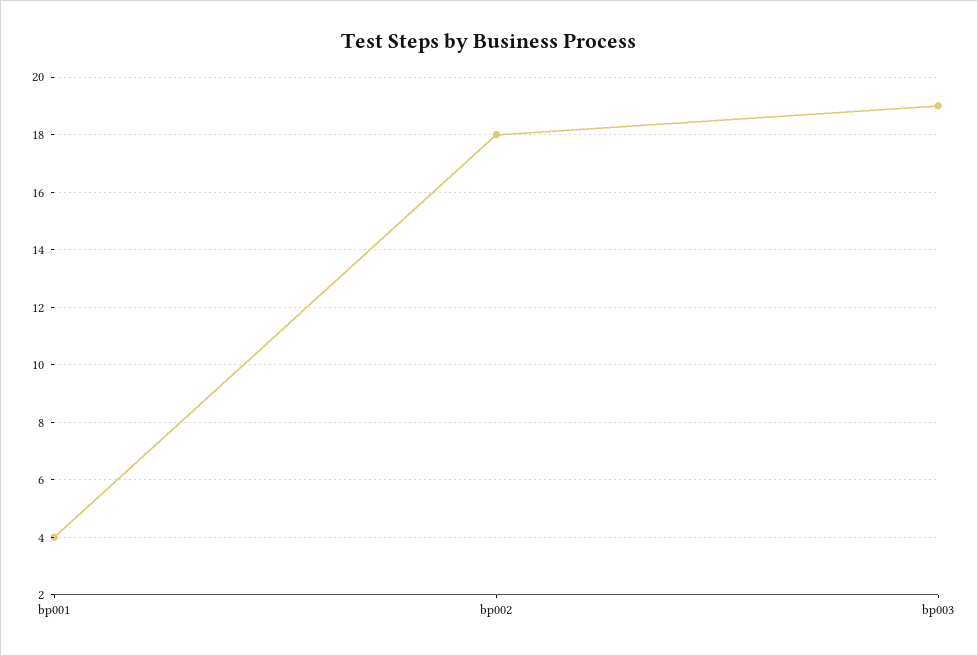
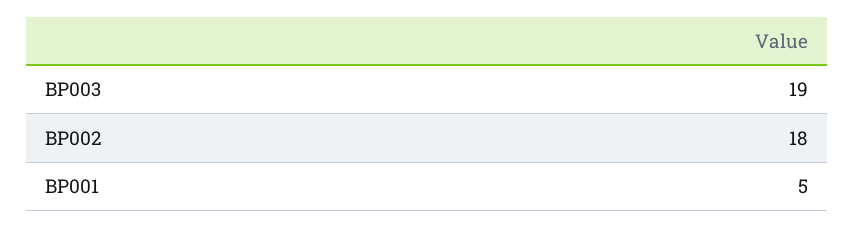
  {
-   "bp001": 4,
+   "bp001": 5,
    "bp002": 18,
    "bp003": 19
  }

